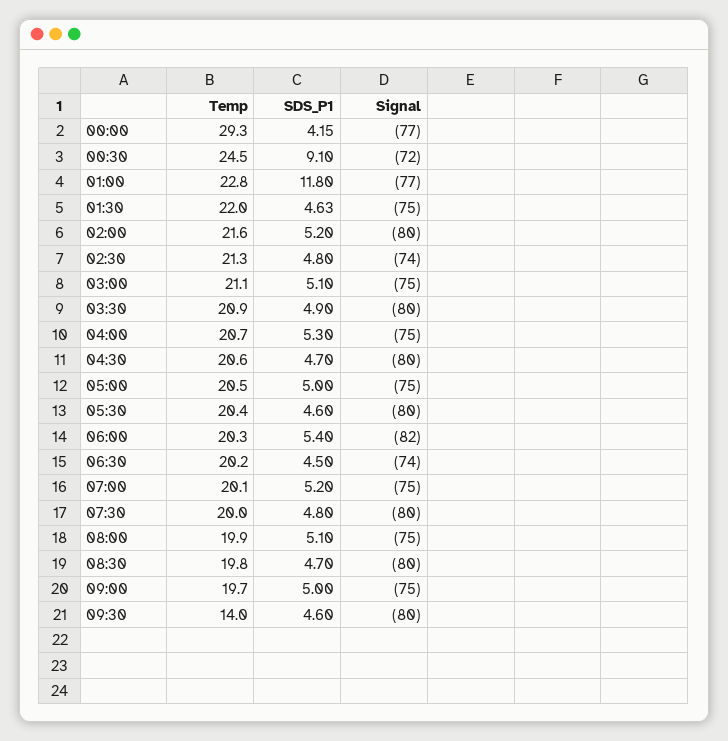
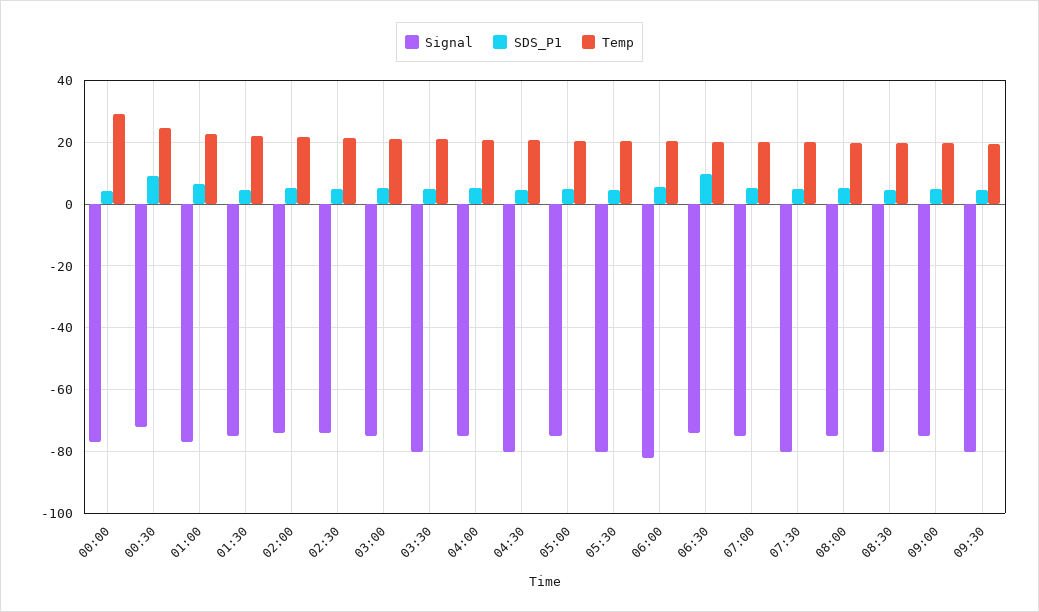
  {
    "Temp": {
      "00:00": 29.3,
      "00:30": 24.5,
      "01:00": 22.8,
      "01:30": 22,
      "02:00": 21.6,
      "02:30": 21.3,
      "03:00": 21.1,
      "03:30": 20.9,
      "04:00": 20.7,
      "04:30": 20.6,
      "05:00": 20.5,
      "05:30": 20.4,
      "06:00": 20.3,
      "06:30": 20.2,
      "07:00": 20.1,
      "07:30": 20,
      "08:00": 19.9,
      "08:30": 19.8,
      "09:00": 19.7,
-     "09:30": 14
+     "09:30": 20
    },
    "SDS_P1": {
      "00:00": 4.15,
      "00:30": 9.1,
-     "01:00": 11.8,
+     "01:00": 6,
      "01:30": 4.63,
      "02:00": 5.2,
      "02:30": 4.8,
      "03:00": 5.1,
      "03:30": 4.9,
      "04:00": 5.3,
      "04:30": 4.7,
      "05:00": 5,
      "05:30": 4.6,
      "06:00": 5.4,
-     "06:30": 4.5,
+     "06:30": 10,
      "07:00": 5.2,
      "07:30": 4.8,
      "08:00": 5.1,
      "08:30": 4.7,
      "09:00": 5,
      "09:30": 4.6
    },
    "Signal": {
      "00:00": -77,
      "00:30": -72,
      "01:00": -77,
      "01:30": -75,
-     "02:00": -80,
+     "02:00": -74,
      "02:30": -74,
      "03:00": -75,
      "03:30": -80,
      "04:00": -75,
      "04:30": -80,
      "05:00": -75,
      "05:30": -80,
      "06:00": -82,
      "06:30": -74,
      "07:00": -75,
      "07:30": -80,
      "08:00": -75,
      "08:30": -80,
      "09:00": -75,
      "09:30": -80
    }
  }

